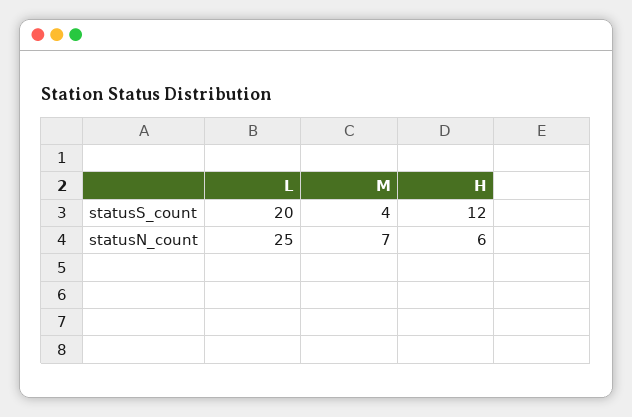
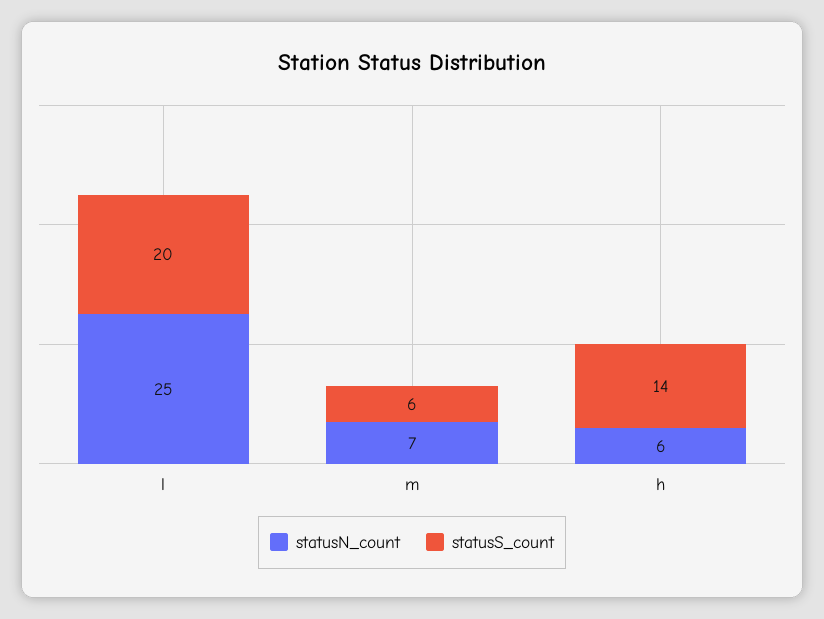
  {
    "statusS_count": {
      "L": 20,
-     "M": 4,
+     "M": 6,
-     "H": 12
+     "H": 14
    },
    "statusN_count": {
      "L": 25,
      "M": 7,
      "H": 6
    }
  }

